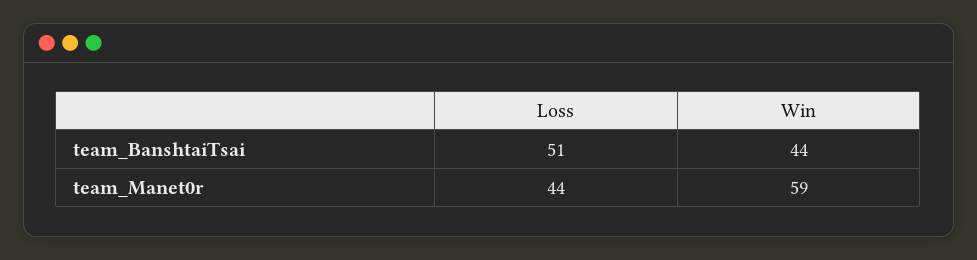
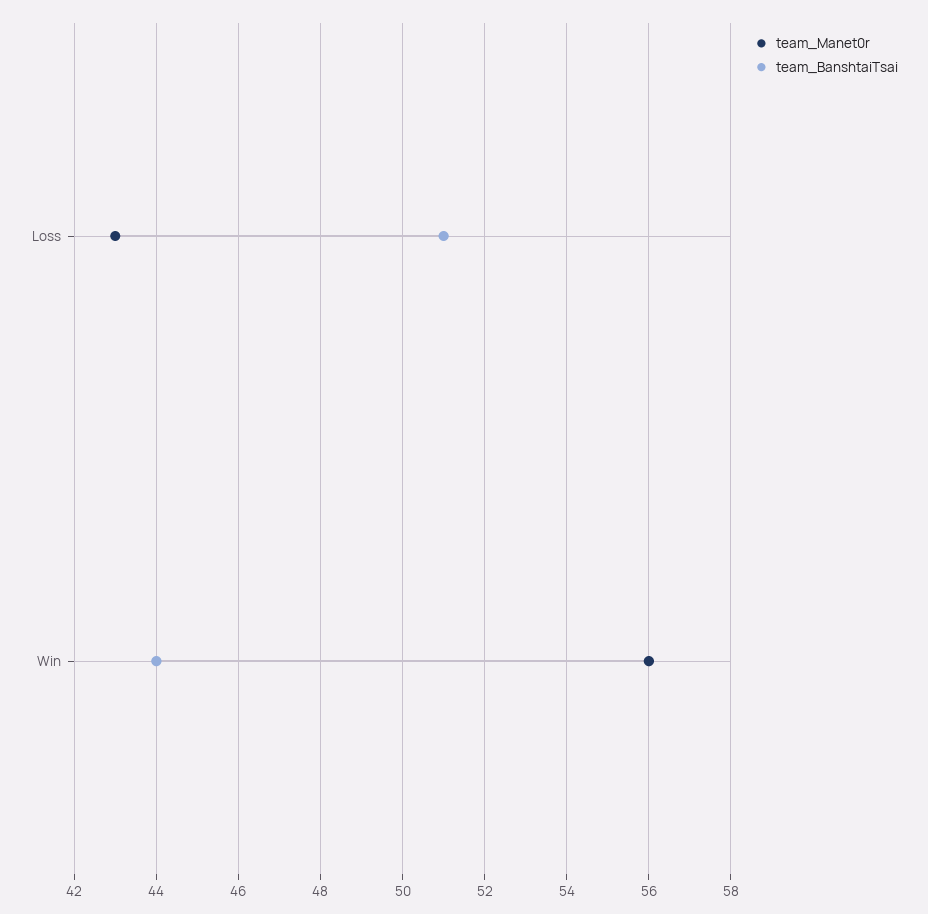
  {
    "team_BanshtaiTsai": {
      "Loss": 51,
      "Win": 44
    },
    "team_Manet0r": {
-     "Loss": 44,
+     "Loss": 43,
-     "Win": 59
+     "Win": 56
    }
  }

